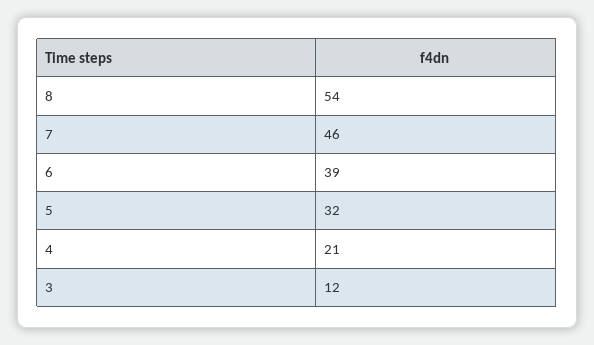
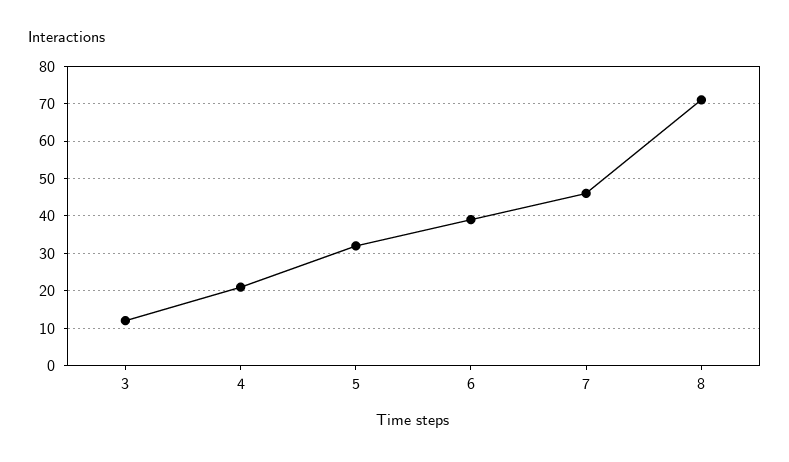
  {
-   "8": 54,
+   "8": 70,
    "7": 46,
    "6": 39,
    "5": 32,
    "4": 21,
    "3": 12
  }

